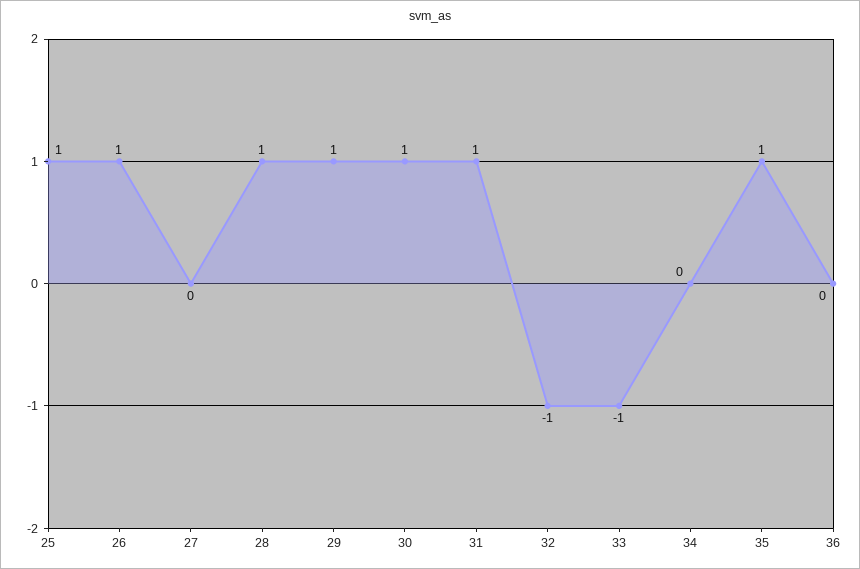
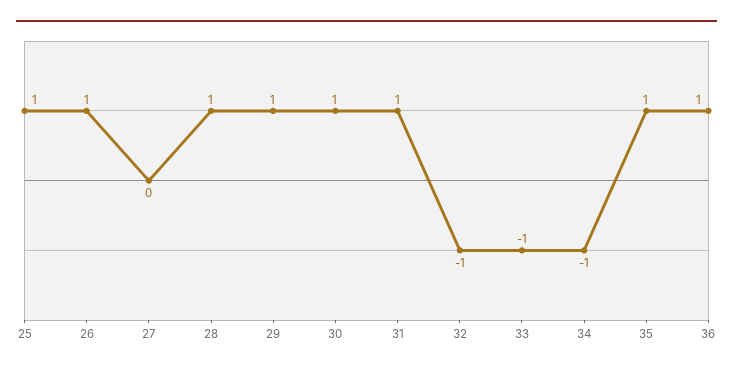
  {
    "25": 1,
    "26": 1,
    "27": 0,
    "28": 1,
    "29": 1,
    "30": 1,
    "31": 1,
    "32": -1,
    "33": -1,
-   "34": 0,
+   "34": -1,
    "35": 1,
-   "36": 0
+   "36": 1
  }

